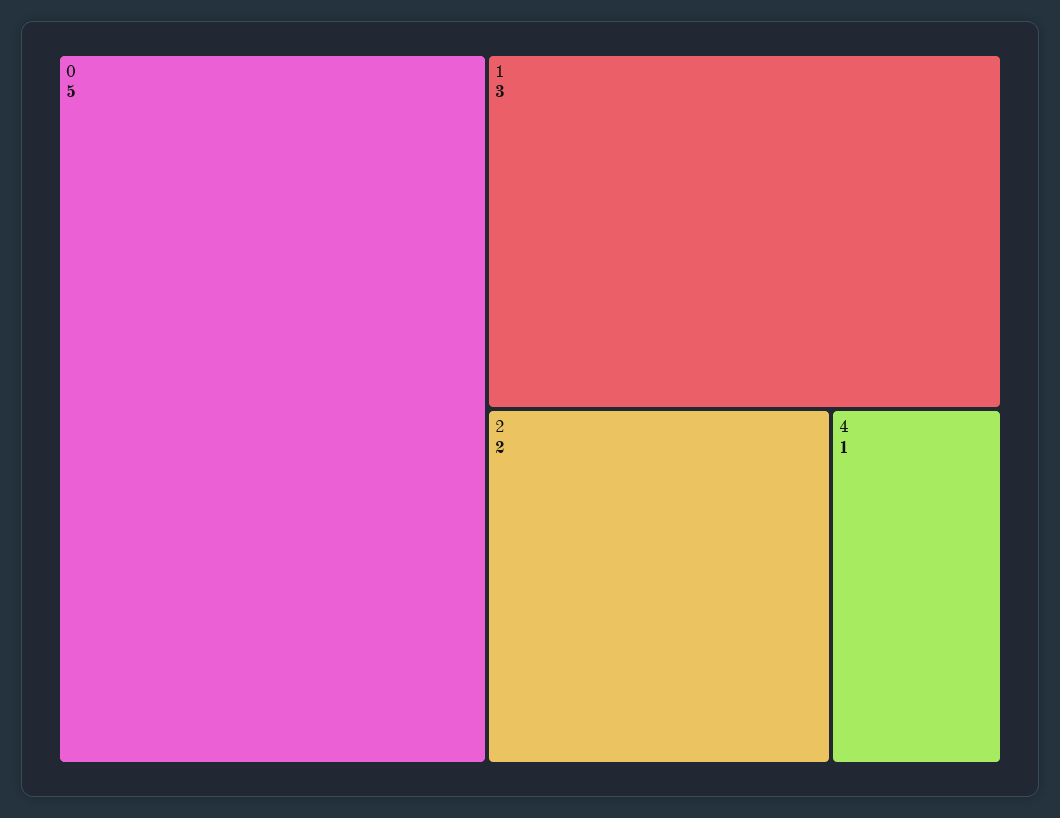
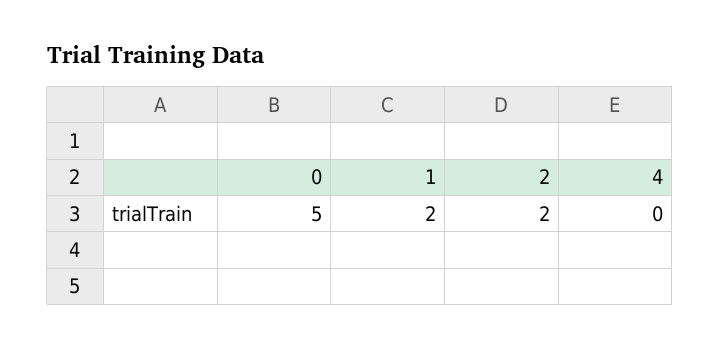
  {
    "0": 5,
-   "1": 3,
+   "1": 2,
    "2": 2,
-   "4": 1
+   "4": 0
  }

